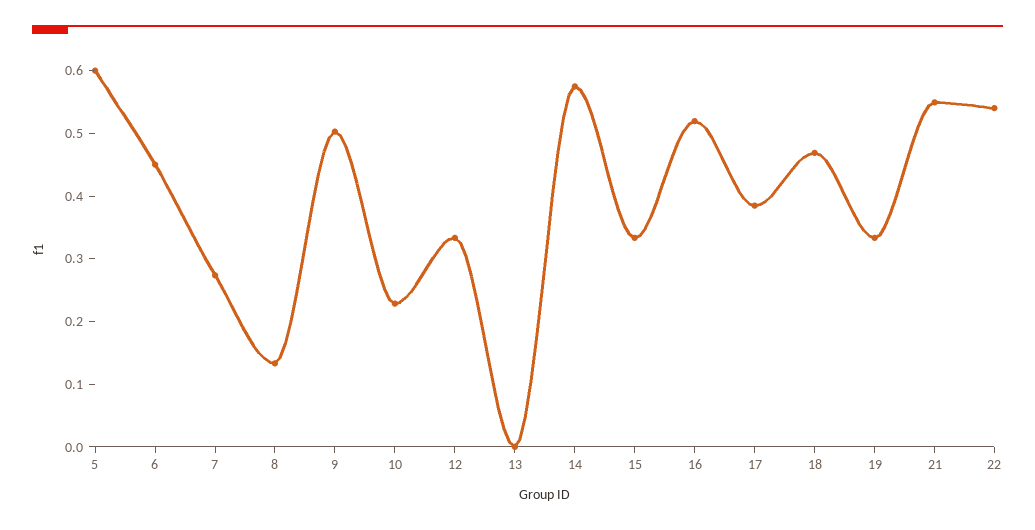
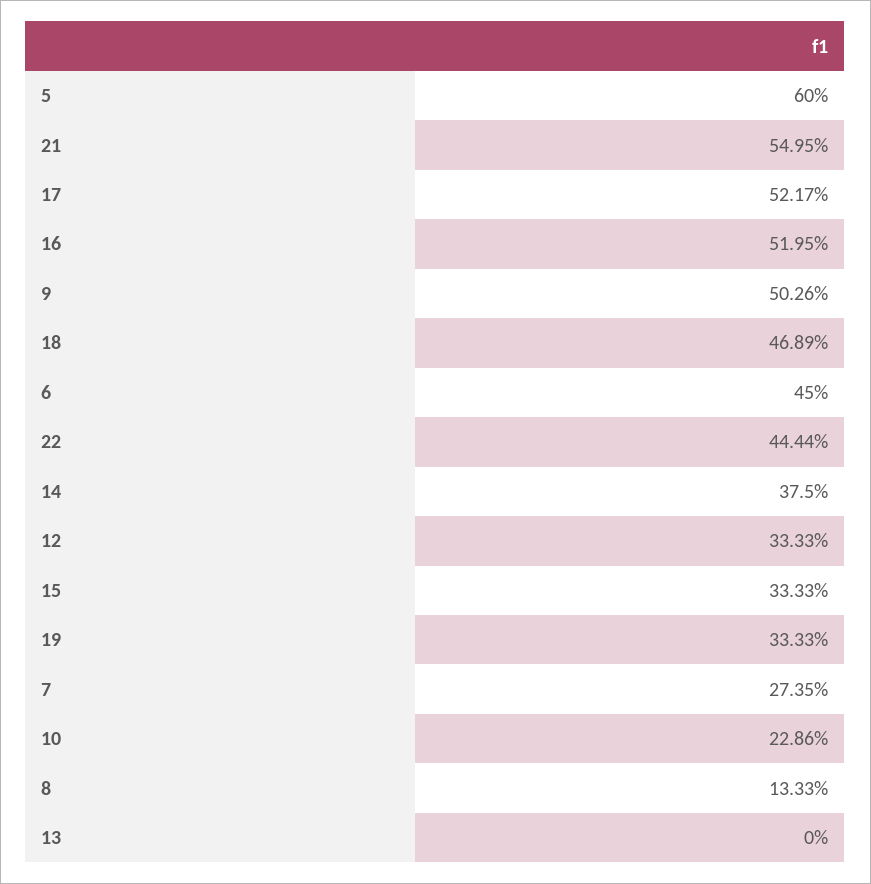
  {
    "5": 0.6,
    "6": 0.45,
    "7": 0.2735,
    "8": 0.1333,
    "9": 0.5026,
    "10": 0.2286,
    "12": 0.3333,
    "13": 0,
-   "14": 0.58,
+   "14": 0.375,
    "15": 0.3333,
    "16": 0.5195,
-   "17": 0.38,
+   "17": 0.5217,
    "18": 0.4689,
    "19": 0.3333,
    "21": 0.5495,
-   "22": 0.54
+   "22": 0.4444
  }

